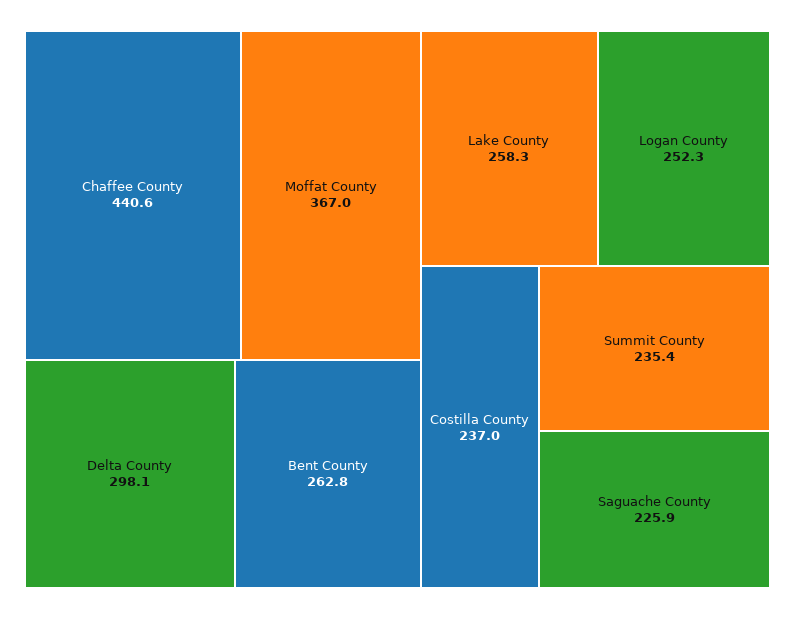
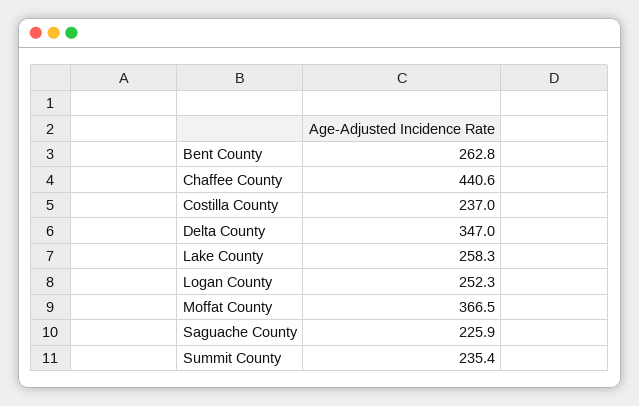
  {
    "Chaffee County": 440.6,
-   "Moffat County": 367,
+   "Moffat County": 366.5,
-   "Delta County": 298.1,
+   "Delta County": 347,
    "Bent County": 262.8,
    "Lake County": 258.3,
    "Logan County": 252.3,
    "Costilla County": 237,
    "Summit County": 235.4,
    "Saguache County": 225.9
  }

